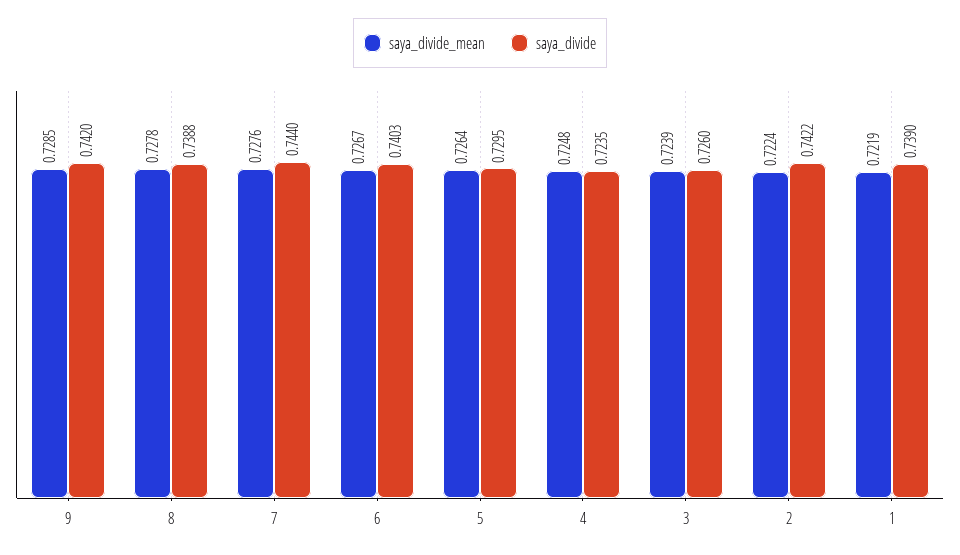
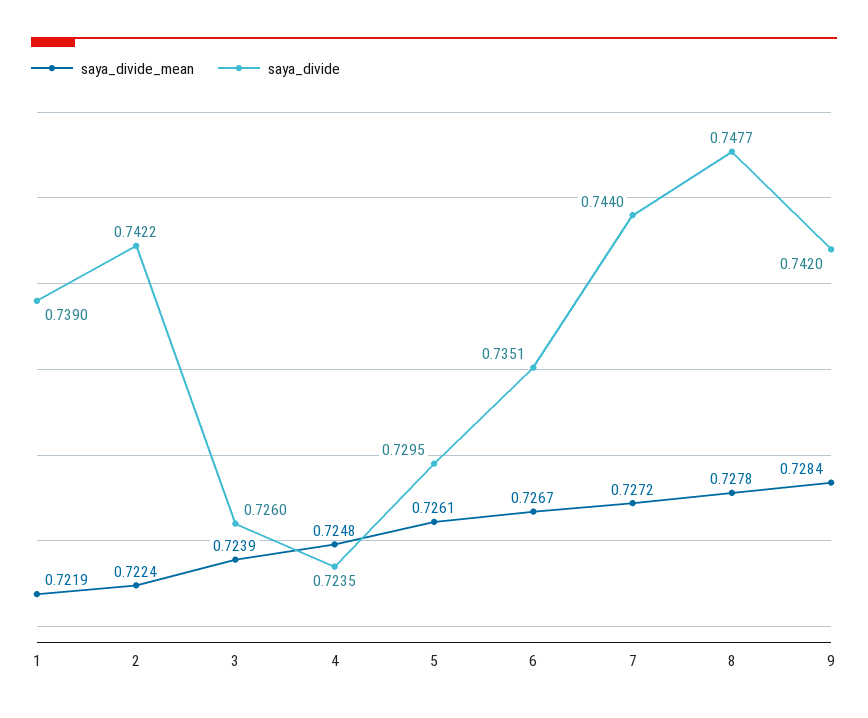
  {
    "saya_divide_mean": {
-     "9": 0.7285,
+     "9": 0.7284,
      "8": 0.7278,
-     "7": 0.7276,
+     "7": 0.7272,
      "6": 0.7267,
-     "5": 0.7264,
+     "5": 0.7261,
      "4": 0.7248,
      "3": 0.7239,
      "2": 0.7224,
      "1": 0.7219
    },
    "saya_divide": {
      "9": 0.742,
-     "8": 0.7388,
+     "8": 0.7477,
      "7": 0.744,
-     "6": 0.7403,
+     "6": 0.7351,
      "5": 0.7295,
      "4": 0.7235,
      "3": 0.726,
      "2": 0.7422,
      "1": 0.739
    }
  }

